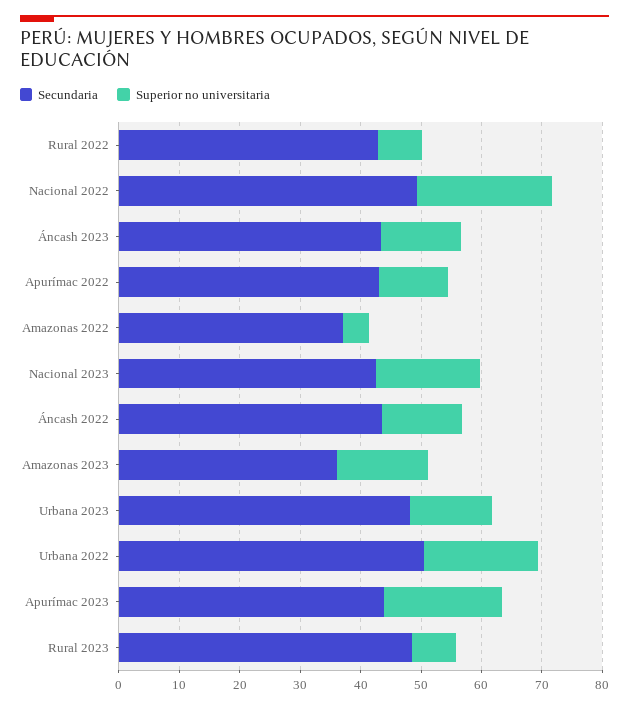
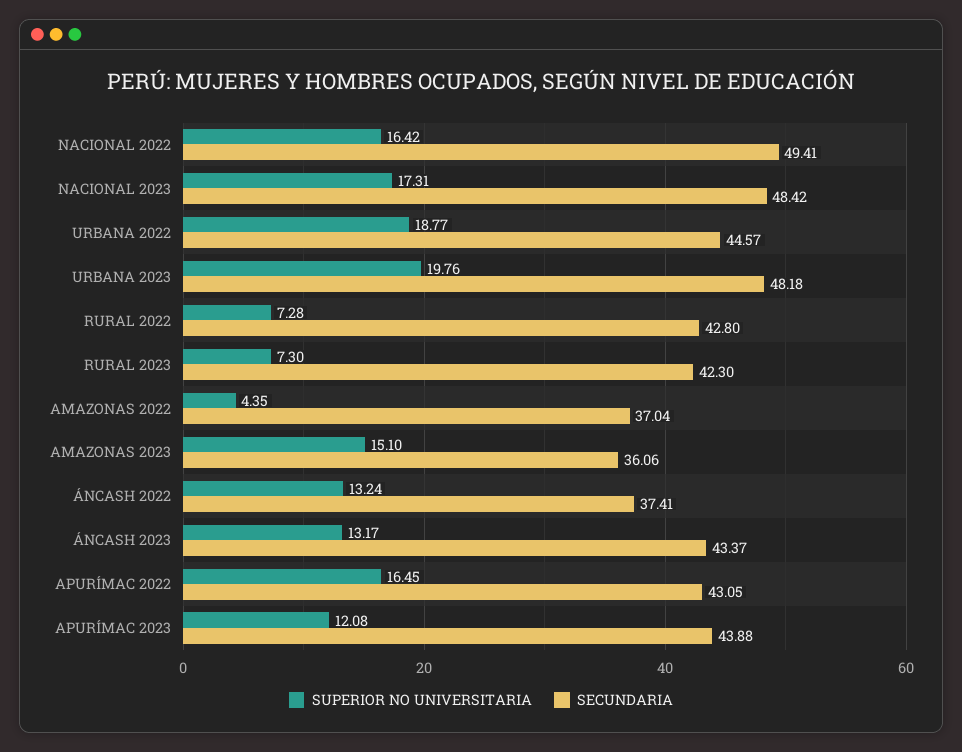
  {
    "Secundaria": {
      "Rural 2022": 42.8,
      "Nacional 2022": 49.41,
      "Áncash 2023": 43.37,
      "Apurímac 2022": 43.05,
      "Amazonas 2022": 37.04,
-     "Nacional 2023": 42,
+     "Nacional 2023": 48.42,
-     "Áncash 2022": 44,
+     "Áncash 2022": 37.41,
      "Amazonas 2023": 36.06,
      "Urbana 2023": 48.18,
-     "Urbana 2022": 50,
+     "Urbana 2022": 44.57,
      "Apurímac 2023": 43.88,
-     "Rural 2023": 48
+     "Rural 2023": 42.3
    },
    "Superior no universitaria": {
      "Rural 2022": 7.28,
-     "Nacional 2022": 22,
+     "Nacional 2022": 16.42,
      "Áncash 2023": 13.17,
-     "Apurímac 2022": 12,
+     "Apurímac 2022": 16.45,
      "Amazonas 2022": 4.35,
      "Nacional 2023": 17.31,
      "Áncash 2022": 13.24,
      "Amazonas 2023": 15.1,
-     "Urbana 2023": 14,
+     "Urbana 2023": 19.76,
      "Urbana 2022": 18.77,
-     "Apurímac 2023": 20,
+     "Apurímac 2023": 12.08,
      "Rural 2023": 7.3
    }
  }

